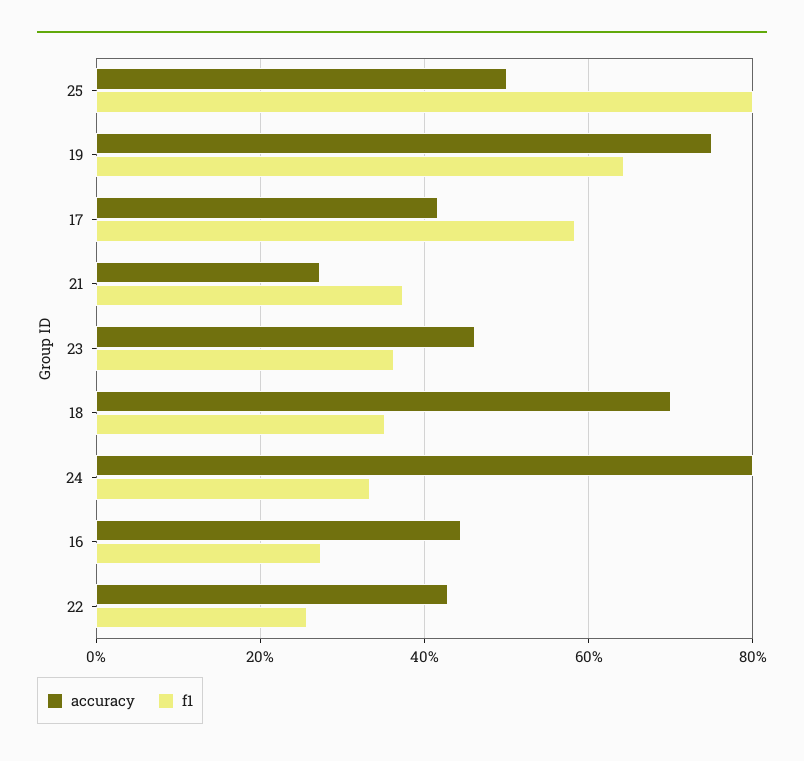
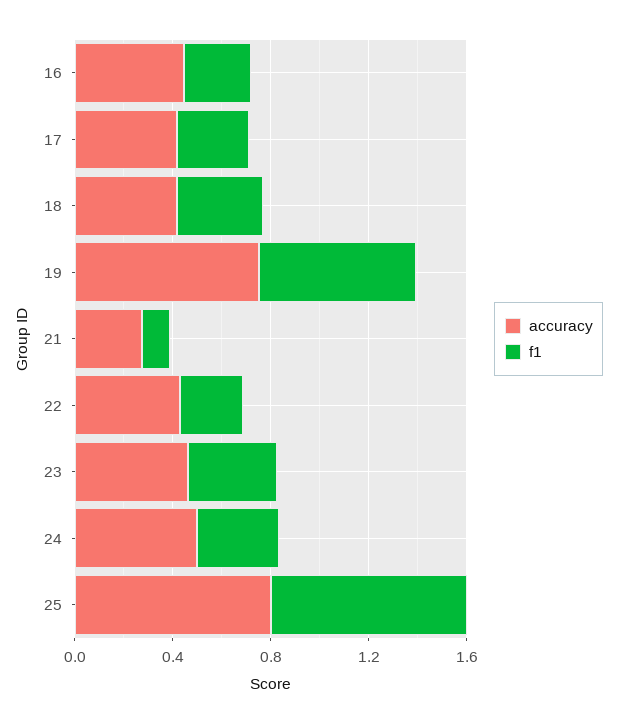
  {
    "accuracy": {
-     "25": 0.5,
+     "25": 0.8,
      "19": 0.76,
      "17": 0.42,
      "21": 0.28,
      "23": 0.46,
-     "18": 0.7,
+     "18": 0.4,
-     "24": 0.8,
+     "24": 0.5,
      "16": 0.44,
      "22": 0.42
    },
    "f1": {
      "25": 0.8,
      "19": 0.64,
-     "17": 0.58,
+     "17": 0.3,
-     "21": 0.38,
+     "21": 0.1,
      "23": 0.36,
      "18": 0.36,
      "24": 0.34,
      "16": 0.28,
      "22": 0.26
    }
  }

